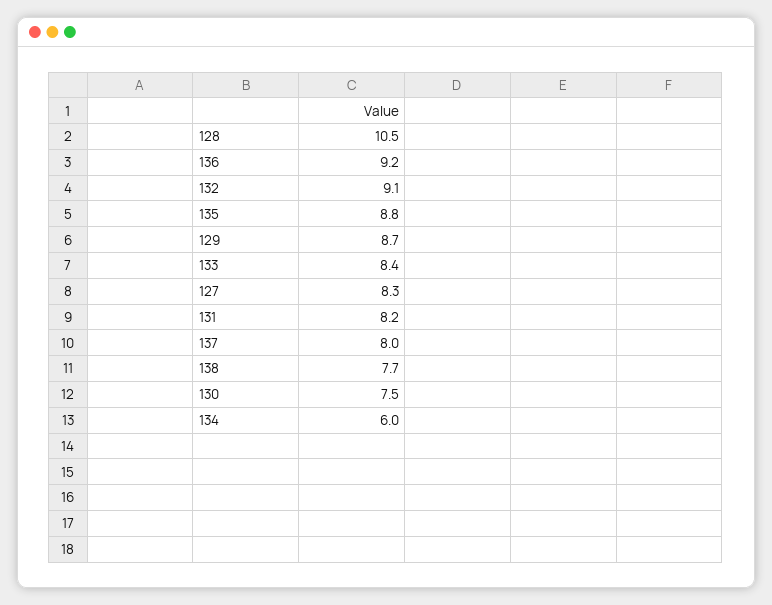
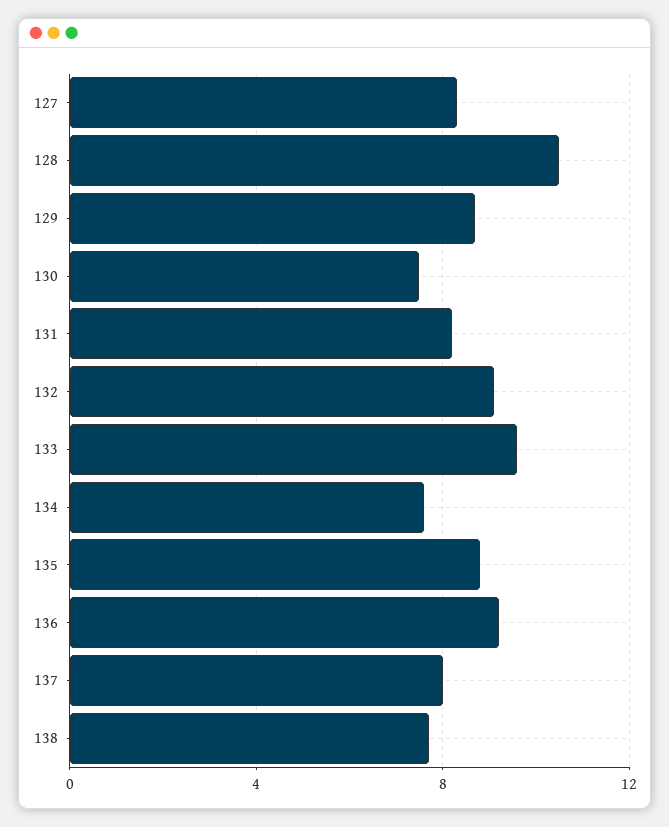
  {
    "128": 10.5,
    "136": 9.2,
    "132": 9.1,
    "135": 8.8,
    "129": 8.7,
-   "133": 8.4,
+   "133": 9.5,
    "127": 8.3,
    "131": 8.2,
    "137": 8,
    "138": 7.7,
    "130": 7.5,
-   "134": 6
+   "134": 7.5
  }

